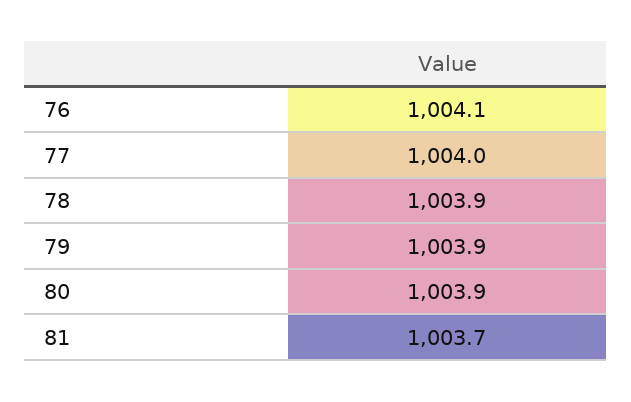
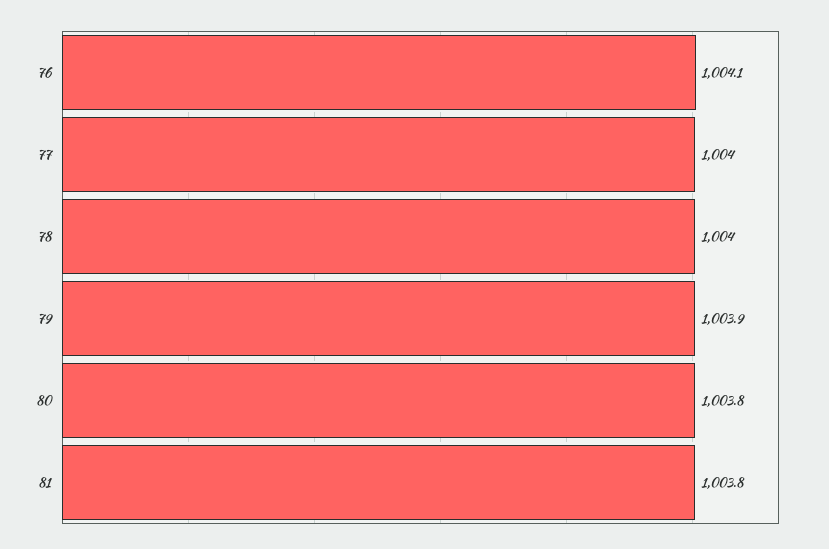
  {
    "76": 1004.1,
    "77": 1004,
-   "78": 1003.9,
+   "78": 1004,
    "79": 1003.9,
-   "80": 1003.9,
+   "80": 1003.8,
-   "81": 1003.7
+   "81": 1003.8
  }

